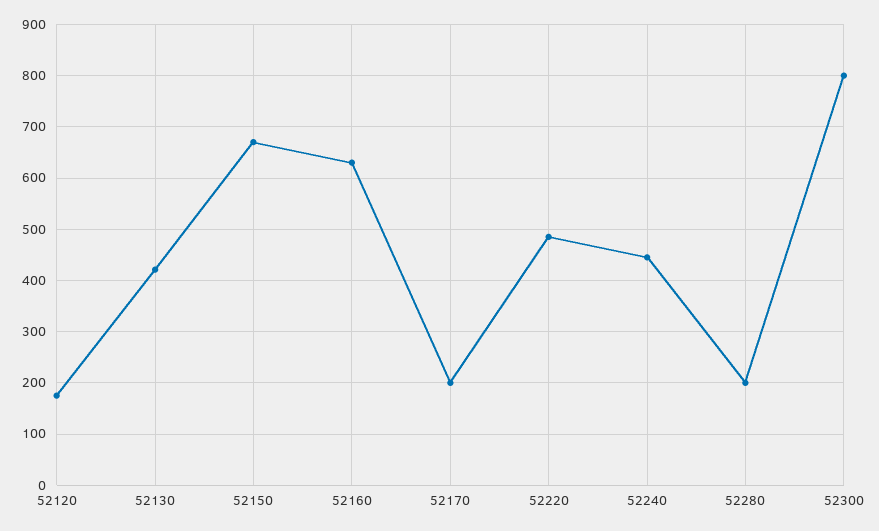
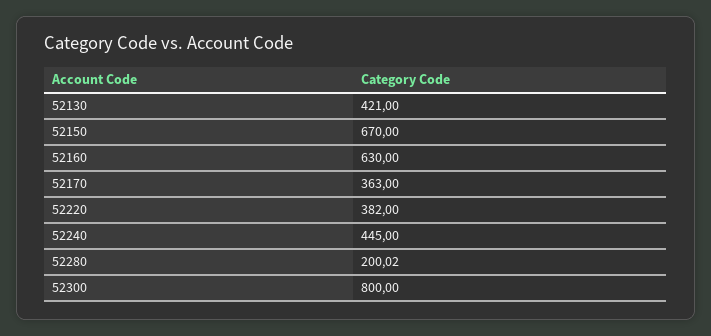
  {
-   "52120": 180,
    "52130": 421,
    "52150": 670,
    "52160": 630,
-   "52170": 200,
+   "52170": 363,
-   "52220": 480,
+   "52220": 382,
    "52240": 445,
    "52280": 200.02,
    "52300": 800
  }

